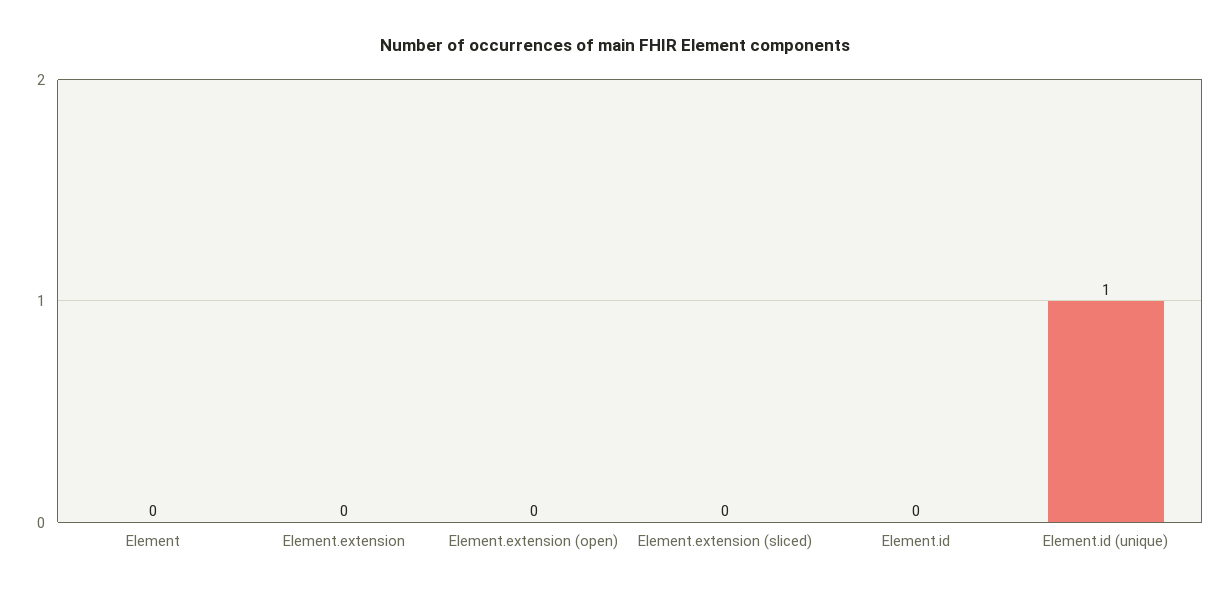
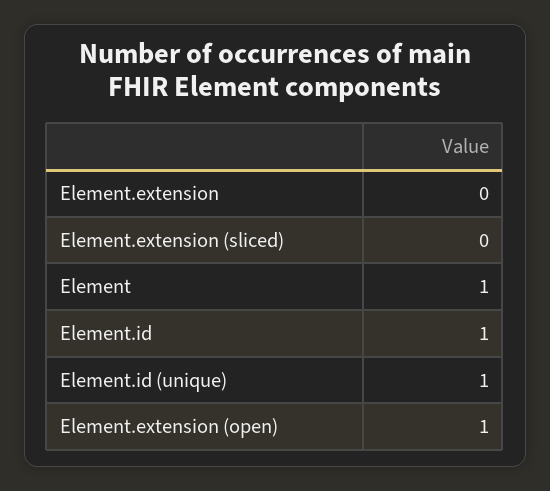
  {
-   "Element": 0,
+   "Element": 1,
    "Element.extension": 0,
-   "Element.extension (open)": 0,
+   "Element.extension (open)": 1,
    "Element.extension (sliced)": 0,
-   "Element.id": 0,
+   "Element.id": 1,
    "Element.id (unique)": 1
  }

